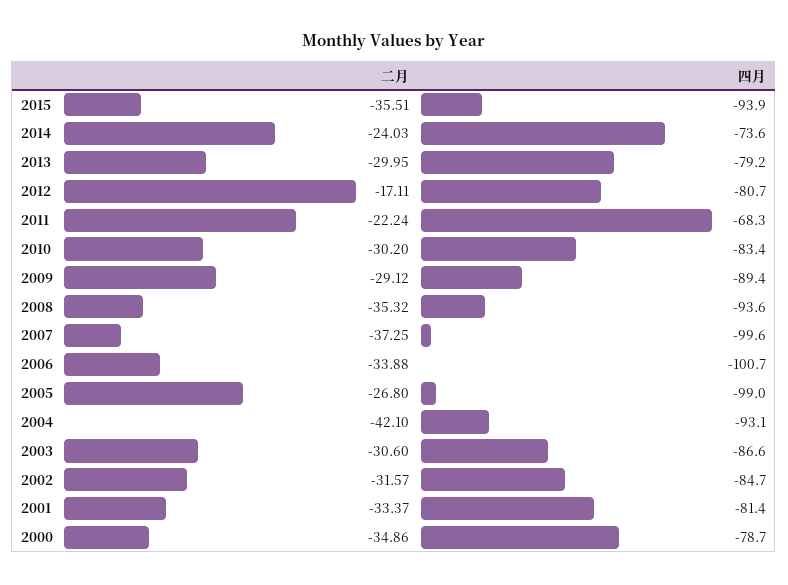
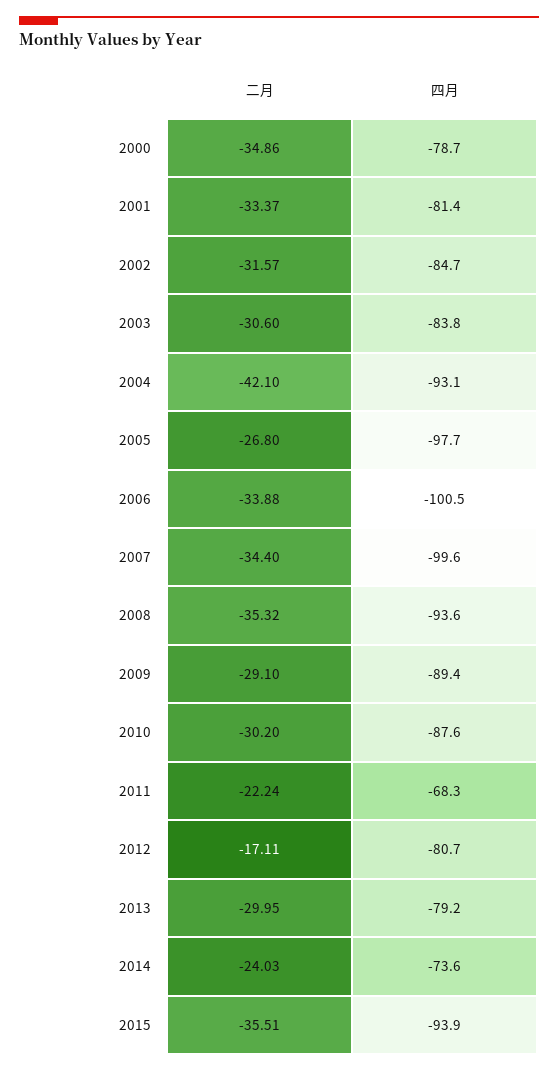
  {
    "二月": {
      "2015": -35.51,
      "2014": -24.03,
      "2013": -29.95,
      "2012": -17.11,
      "2011": -22.24,
      "2010": -30.2,
-     "2009": -29.12,
+     "2009": -29.1,
      "2008": -35.32,
-     "2007": -37.25,
+     "2007": -34.4,
      "2006": -33.88,
      "2005": -26.8,
      "2004": -42.1,
      "2003": -30.6,
      "2002": -31.57,
      "2001": -33.37,
      "2000": -34.86
    },
    "四月": {
      "2015": -93.9,
      "2014": -73.6,
      "2013": -79.2,
      "2012": -80.7,
      "2011": -68.3,
-     "2010": -83.4,
+     "2010": -87.6,
      "2009": -89.4,
      "2008": -93.6,
      "2007": -99.6,
-     "2006": -100.7,
+     "2006": -100.5,
-     "2005": -99,
+     "2005": -97.7,
      "2004": -93.1,
-     "2003": -86.6,
+     "2003": -83.8,
      "2002": -84.7,
      "2001": -81.4,
      "2000": -78.7
    }
  }

